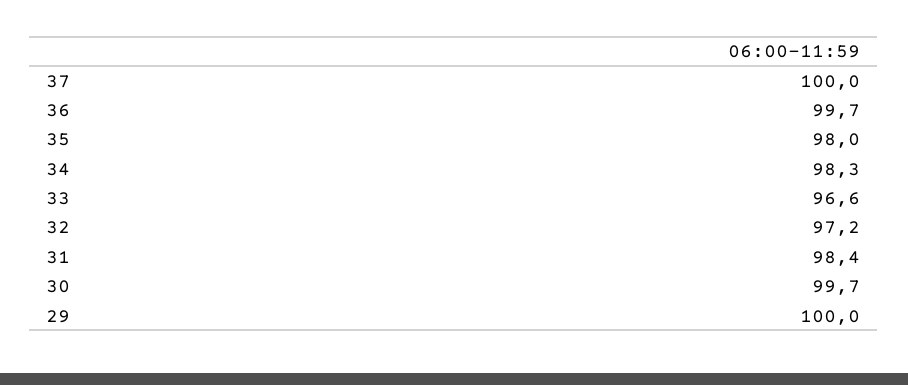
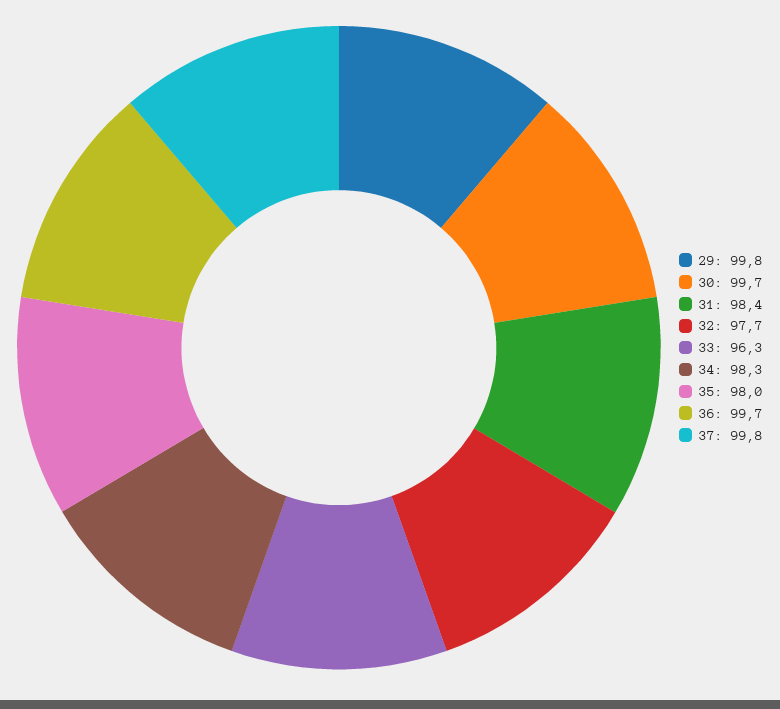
  {
-   "37": 100,
+   "37": 99.8,
    "36": 99.7,
    "35": 98,
    "34": 98.3,
-   "33": 96.6,
+   "33": 96.3,
-   "32": 97.2,
+   "32": 97.7,
    "31": 98.4,
    "30": 99.7,
-   "29": 100
+   "29": 99.8
  }

